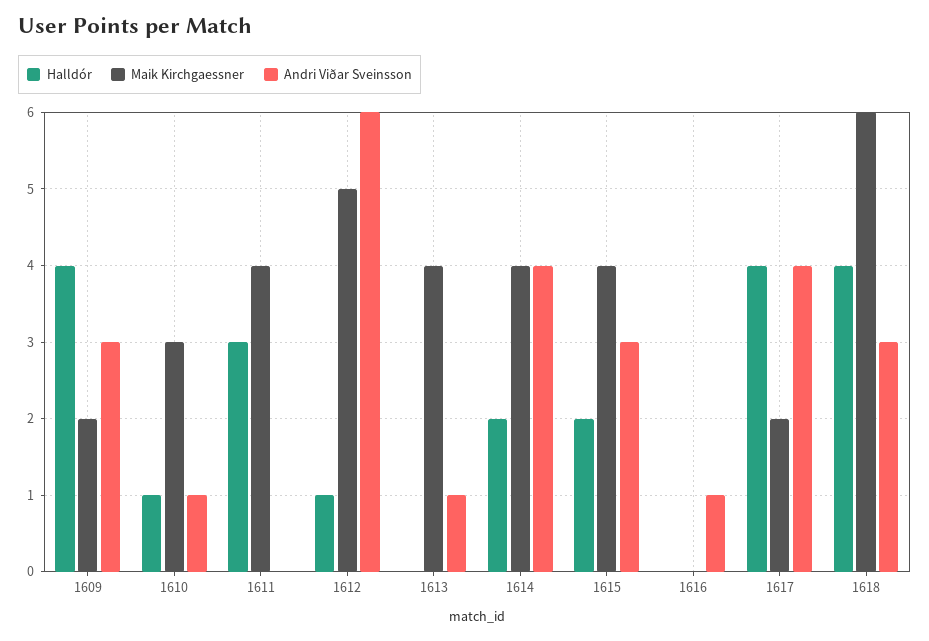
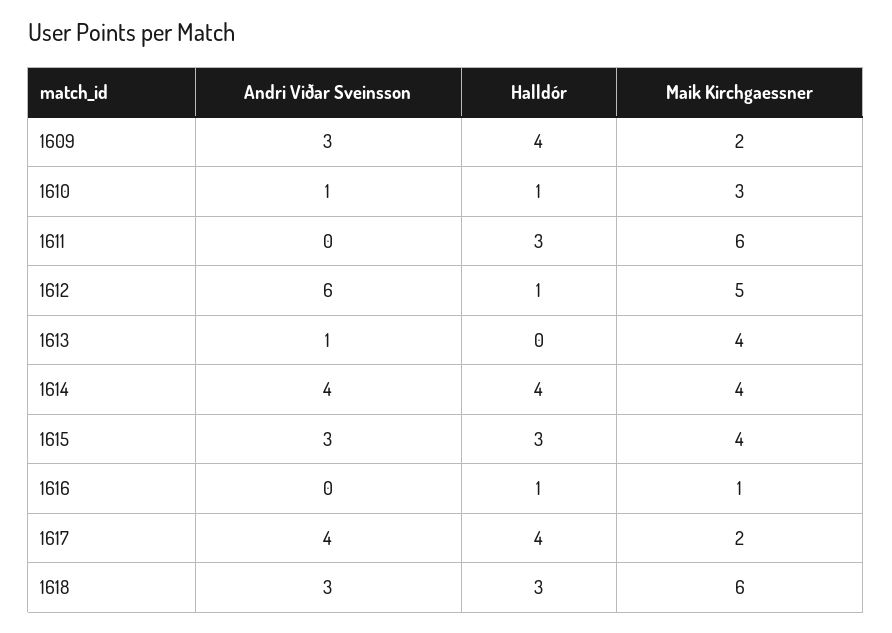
  {
    "Halldór": {
      "1609": 4,
      "1610": 1,
      "1611": 3,
      "1612": 1,
      "1613": 0,
-     "1614": 2,
+     "1614": 4,
-     "1615": 2,
+     "1615": 3,
-     "1616": 0,
+     "1616": 1,
      "1617": 4,
-     "1618": 4
+     "1618": 3
    },
    "Maik Kirchgaessner": {
      "1609": 2,
      "1610": 3,
-     "1611": 4,
+     "1611": 6,
      "1612": 5,
      "1613": 4,
      "1614": 4,
      "1615": 4,
-     "1616": 0,
+     "1616": 1,
      "1617": 2,
      "1618": 6
    },
    "Andri Viðar Sveinsson": {
      "1609": 3,
      "1610": 1,
      "1611": 0,
      "1612": 6,
      "1613": 1,
      "1614": 4,
      "1615": 3,
-     "1616": 1,
+     "1616": 0,
      "1617": 4,
      "1618": 3
    }
  }

